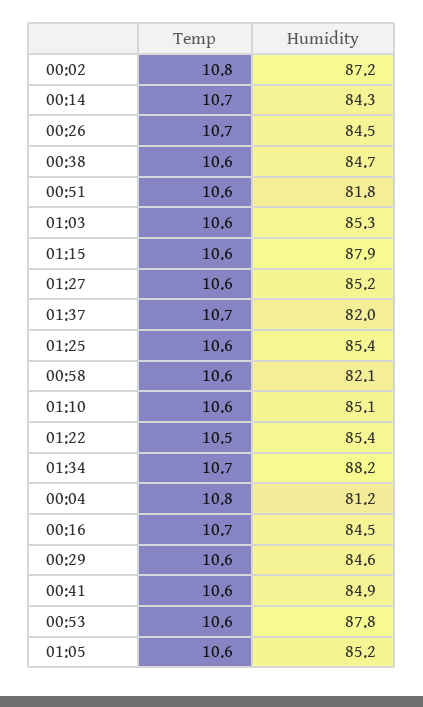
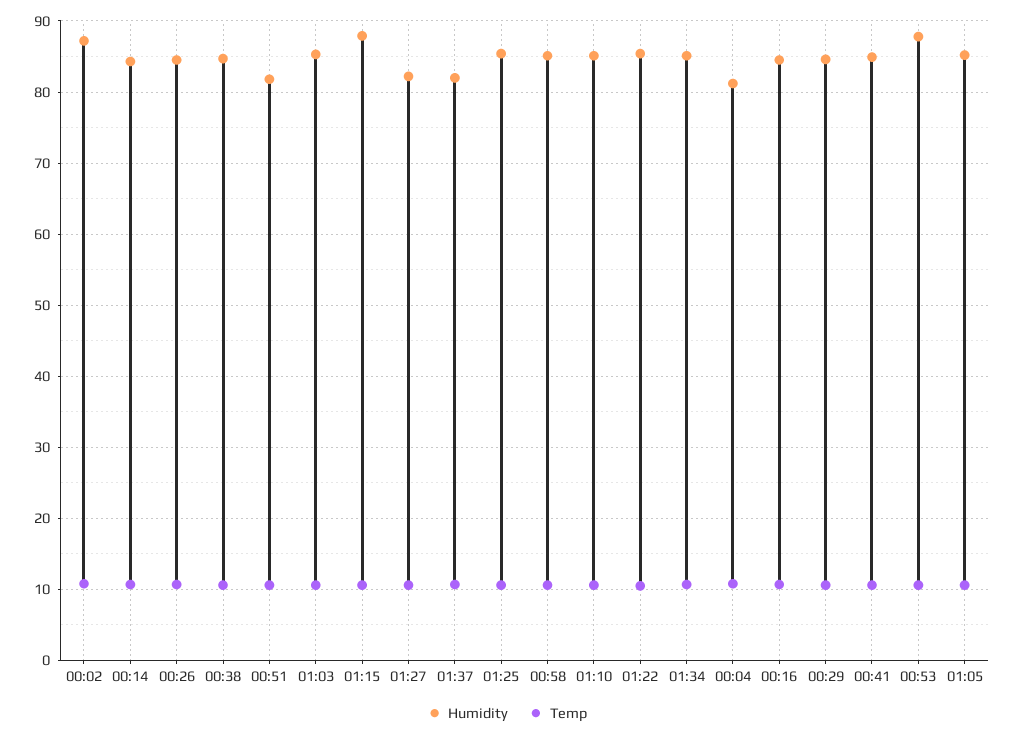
  {
    "Temp": {
      "00:02": 10.8,
      "00:14": 10.7,
      "00:26": 10.7,
      "00:38": 10.6,
      "00:51": 10.6,
      "01:03": 10.6,
      "01:15": 10.6,
      "01:27": 10.6,
      "01:37": 10.7,
      "01:25": 10.6,
      "00:58": 10.6,
      "01:10": 10.6,
      "01:22": 10.5,
      "01:34": 10.7,
      "00:04": 10.8,
      "00:16": 10.7,
      "00:29": 10.6,
      "00:41": 10.6,
      "00:53": 10.6,
      "01:05": 10.6
    },
    "Humidity": {
      "00:02": 87.2,
      "00:14": 84.3,
      "00:26": 84.5,
      "00:38": 84.7,
      "00:51": 81.8,
      "01:03": 85.3,
      "01:15": 87.9,
-     "01:27": 85.2,
+     "01:27": 82,
      "01:37": 82,
      "01:25": 85.4,
-     "00:58": 82.1,
+     "00:58": 85,
      "01:10": 85.1,
      "01:22": 85.4,
-     "01:34": 88.2,
+     "01:34": 85,
      "00:04": 81.2,
      "00:16": 84.5,
      "00:29": 84.6,
      "00:41": 84.9,
      "00:53": 87.8,
      "01:05": 85.2
    }
  }

